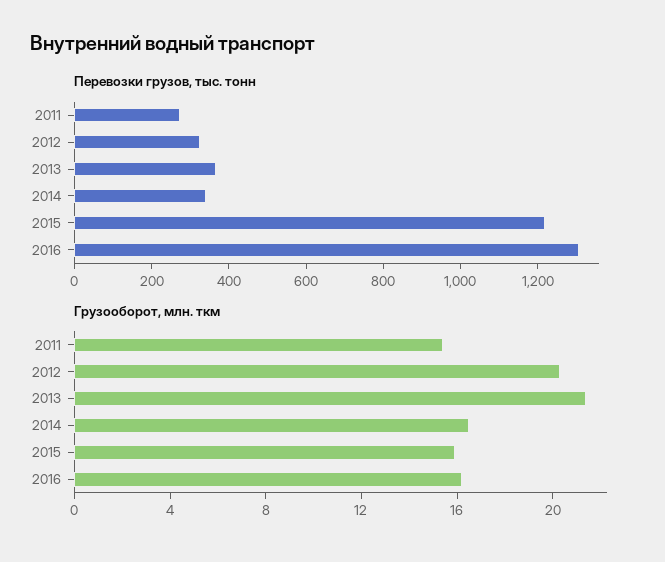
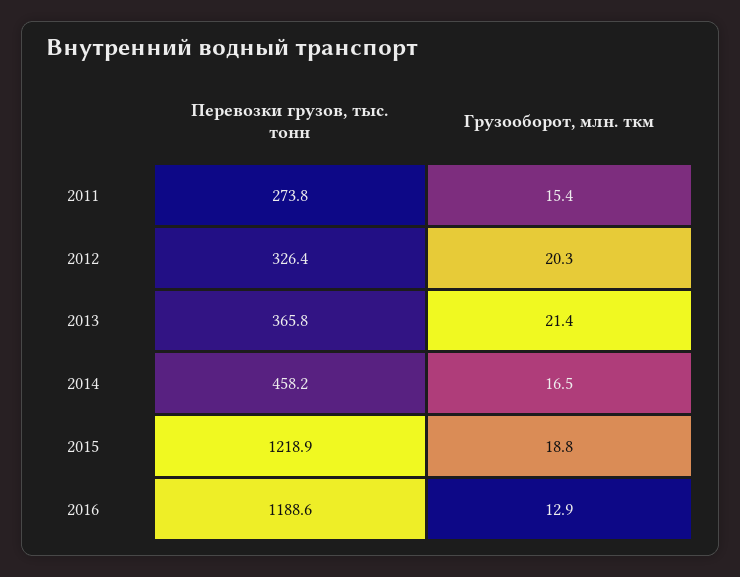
  {
    "Перевозки грузов, тыс. тонн": {
      "2011": 273.8,
      "2012": 326.4,
      "2013": 365.8,
-     "2014": 350,
+     "2014": 458.2,
      "2015": 1218.9,
-     "2016": 1300
+     "2016": 1188.6
    },
    "Грузооборот, млн. ткм": {
      "2011": 15.4,
      "2012": 20.3,
      "2013": 21.4,
      "2014": 16.5,
-     "2015": 16,
+     "2015": 18.8,
-     "2016": 16
+     "2016": 12.9
    }
  }

